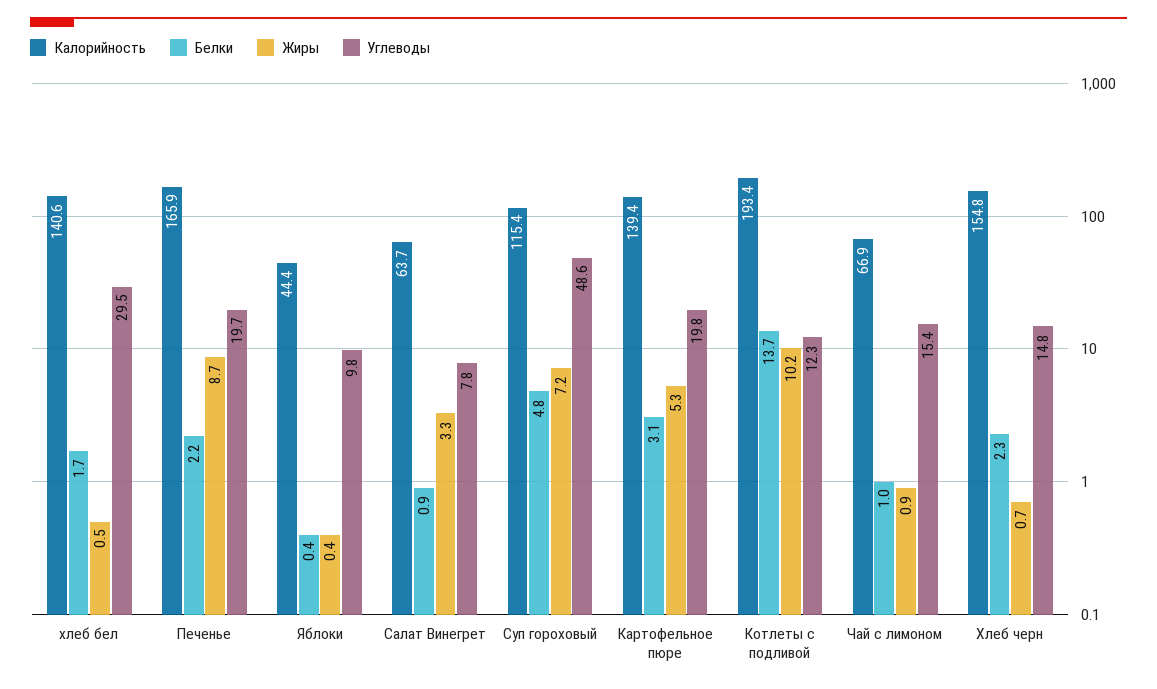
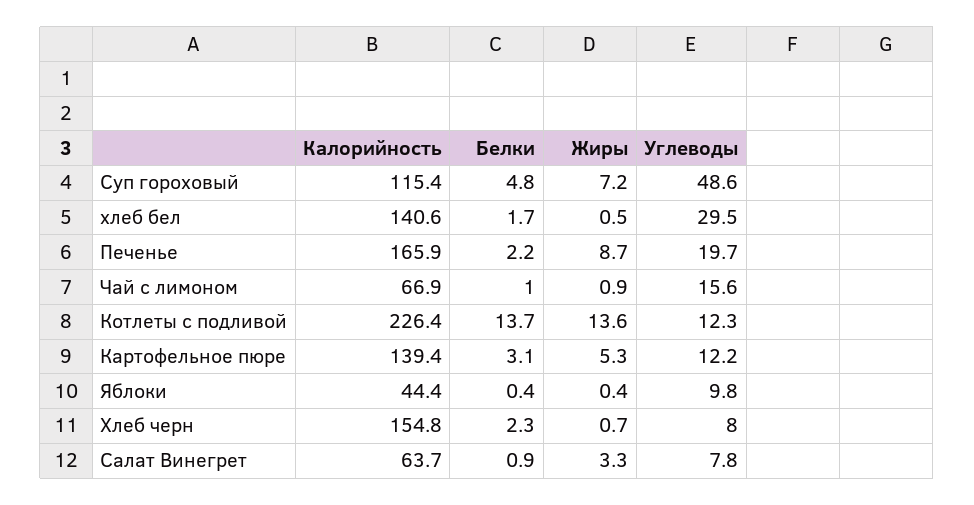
  {
    "Калорийность": {
      "хлеб бел": 140.6,
      "Печенье": 165.9,
      "Яблоки": 44.4,
      "Салат Винегрет": 63.7,
      "Суп гороховый": 115.4,
      "Картофельное пюре": 139.4,
-     "Котлеты с подливой": 193.4,
+     "Котлеты с подливой": 226.4,
      "Чай с лимоном": 66.9,
      "Хлеб черн": 154.8
    },
    "Белки": {
      "хлеб бел": 1.7,
      "Печенье": 2.2,
      "Яблоки": 0.4,
      "Салат Винегрет": 0.9,
      "Суп гороховый": 4.8,
      "Картофельное пюре": 3.1,
      "Котлеты с подливой": 13.7,
      "Чай с лимоном": 1,
      "Хлеб черн": 2.3
    },
    "Жиры": {
      "хлеб бел": 0.5,
      "Печенье": 8.7,
      "Яблоки": 0.4,
      "Салат Винегрет": 3.3,
      "Суп гороховый": 7.2,
      "Картофельное пюре": 5.3,
-     "Котлеты с подливой": 10.2,
+     "Котлеты с подливой": 13.6,
      "Чай с лимоном": 0.9,
      "Хлеб черн": 0.7
    },
    "Углеводы": {
      "хлеб бел": 29.5,
      "Печенье": 19.7,
      "Яблоки": 9.8,
      "Салат Винегрет": 7.8,
      "Суп гороховый": 48.6,
-     "Картофельное пюре": 19.8,
+     "Картофельное пюре": 12.2,
      "Котлеты с подливой": 12.3,
-     "Чай с лимоном": 15.4,
+     "Чай с лимоном": 15.6,
-     "Хлеб черн": 14.8
+     "Хлеб черн": 8
    }
  }

